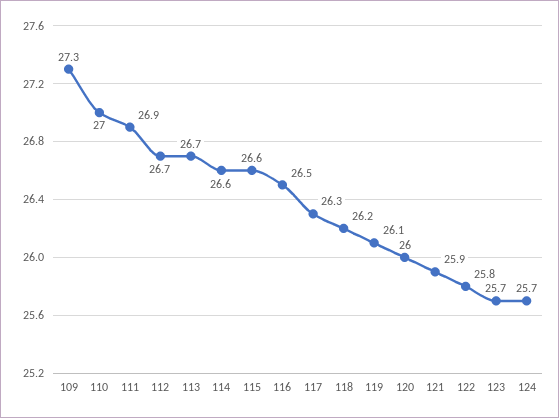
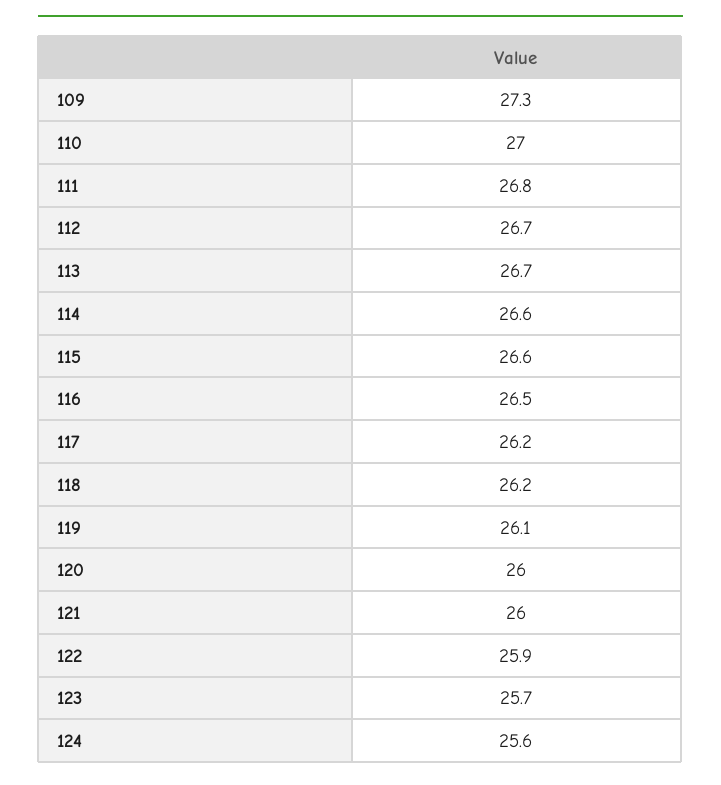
  {
    "109": 27.3,
    "110": 27,
-   "111": 26.9,
+   "111": 26.8,
    "112": 26.7,
    "113": 26.7,
    "114": 26.6,
    "115": 26.6,
    "116": 26.5,
-   "117": 26.3,
+   "117": 26.2,
    "118": 26.2,
    "119": 26.1,
    "120": 26,
-   "121": 25.9,
+   "121": 26,
-   "122": 25.8,
+   "122": 25.9,
    "123": 25.7,
-   "124": 25.7
+   "124": 25.6
  }

